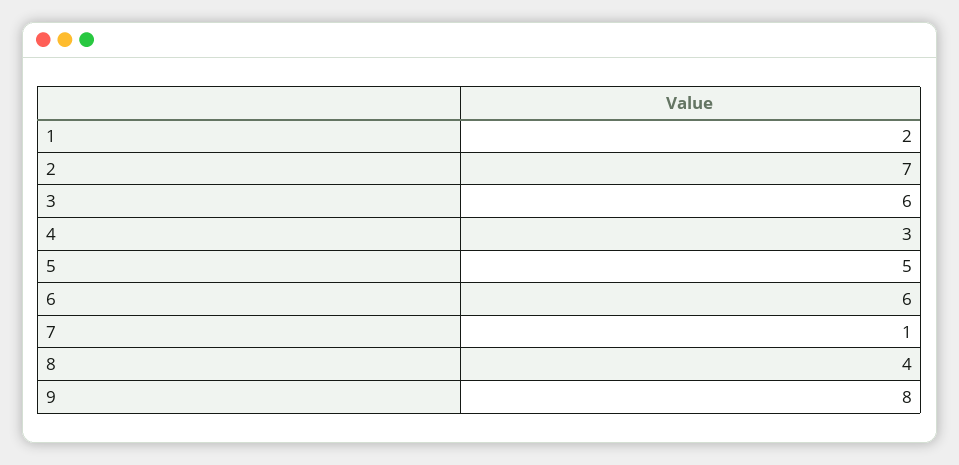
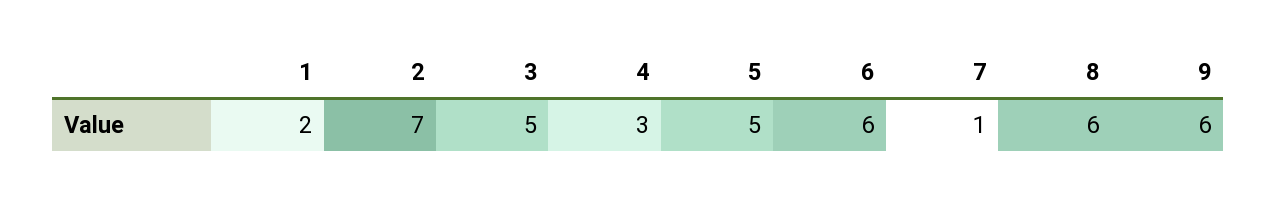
  {
    "1": 2,
    "2": 7,
-   "3": 6,
+   "3": 5,
    "4": 3,
    "5": 5,
    "6": 6,
    "7": 1,
-   "8": 4,
+   "8": 6,
-   "9": 8
+   "9": 6
  }

